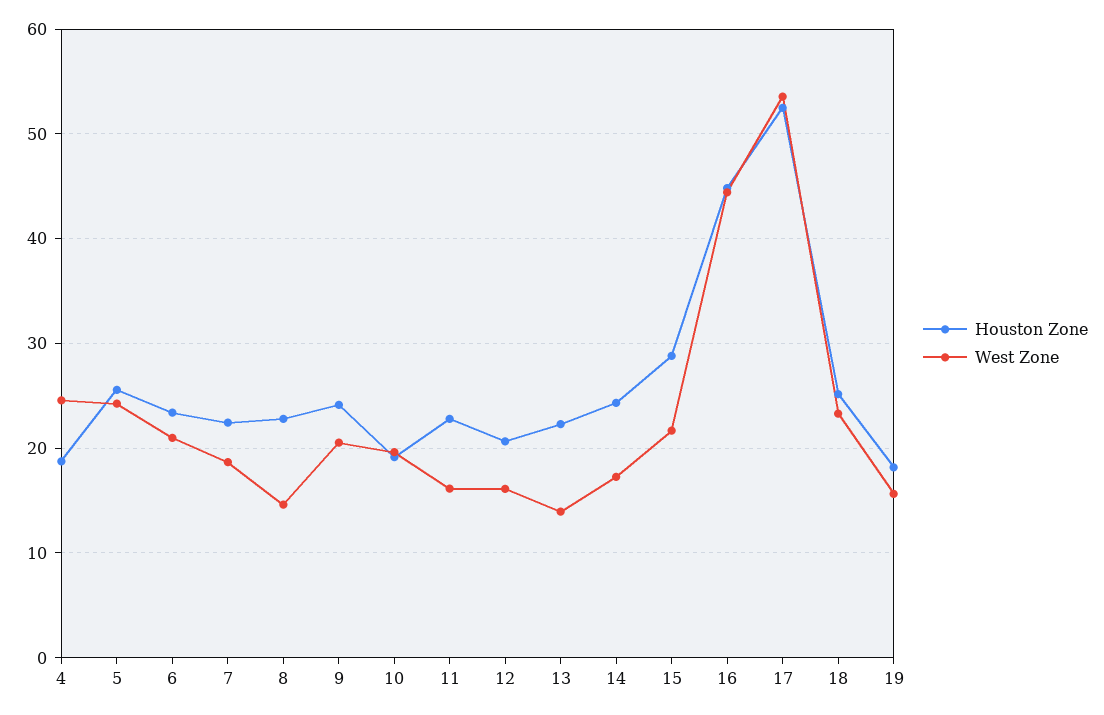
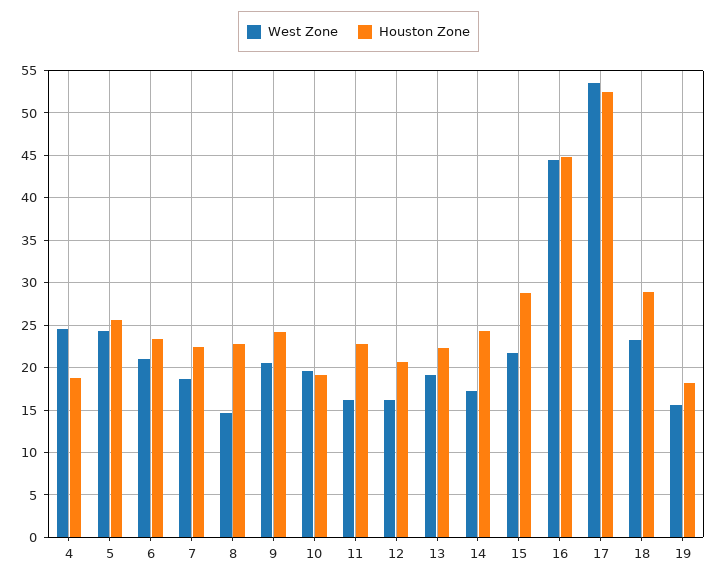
  {
    "Houston Zone": {
      "4": 19,
      "5": 26,
      "6": 23,
      "7": 22,
      "8": 23,
      "9": 24,
      "10": 19,
      "11": 23,
      "12": 21,
      "13": 22,
      "14": 24,
      "15": 29,
      "16": 45,
      "17": 52,
-     "18": 25,
+     "18": 29,
      "19": 18
    },
    "West Zone": {
      "4": 25,
      "5": 24,
      "6": 21,
      "7": 19,
      "8": 15,
      "9": 21,
      "10": 20,
      "11": 16,
      "12": 16,
-     "13": 14,
+     "13": 19,
      "14": 17,
      "15": 22,
      "16": 44,
      "17": 54,
      "18": 23,
      "19": 16
    }
  }

